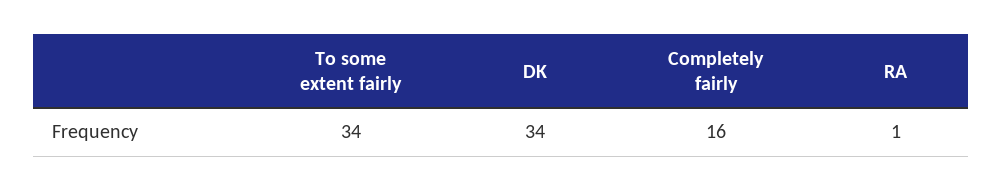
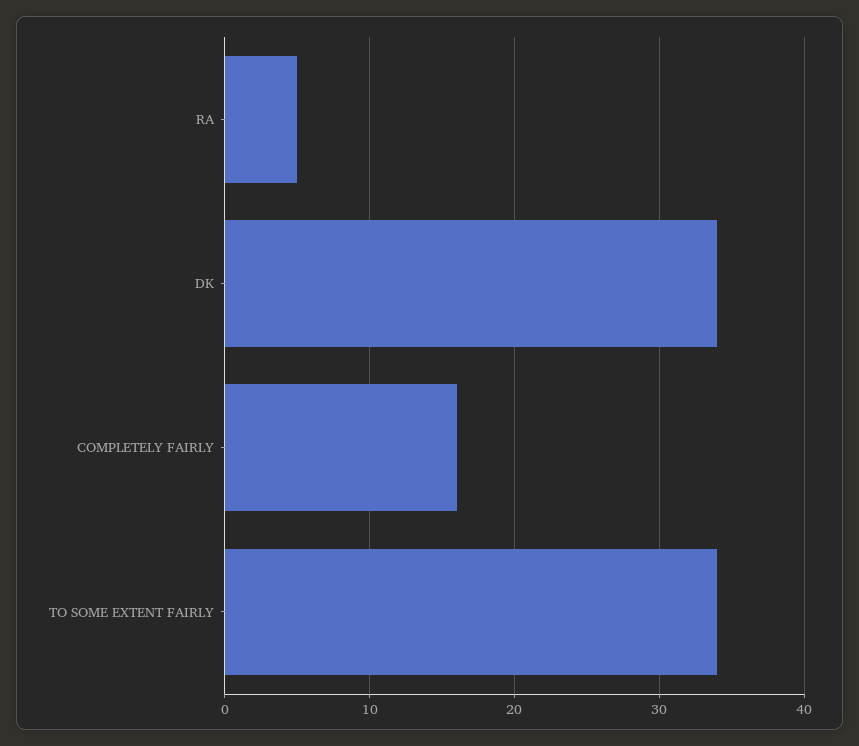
  {
    "To some extent fairly": 34,
    "DK": 34,
    "Completely fairly": 16,
-   "RA": 1
+   "RA": 5
  }

